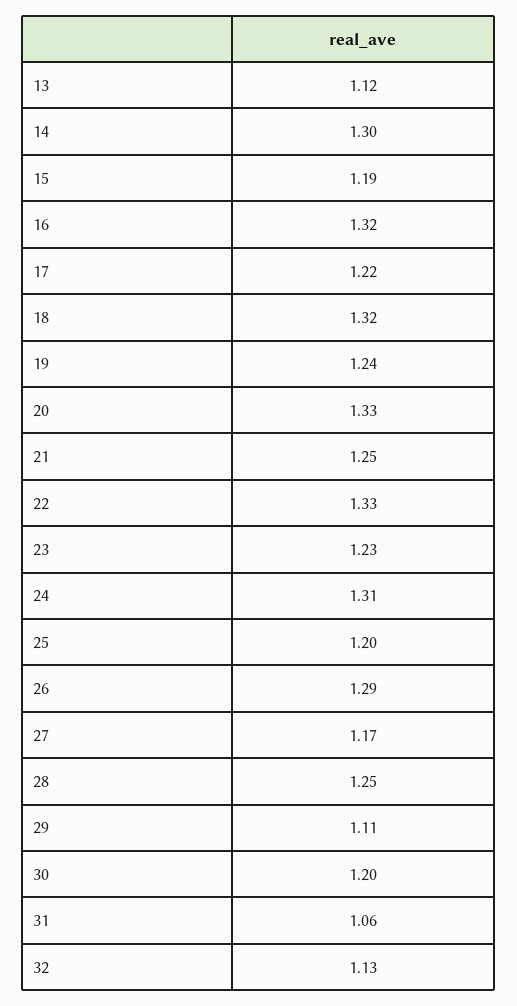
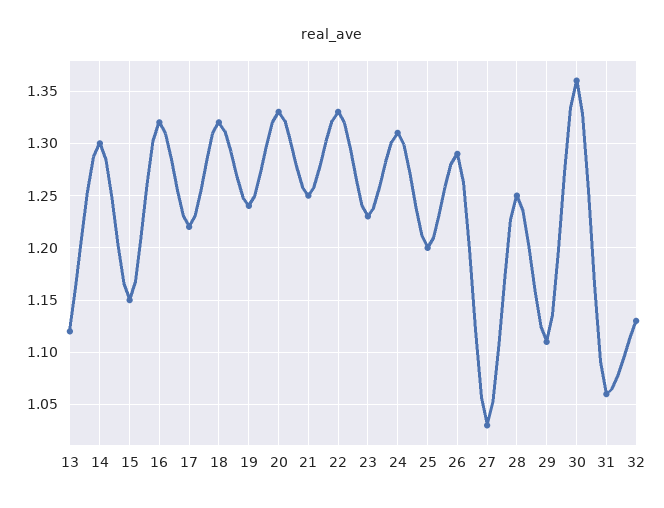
  {
    "13": 1.12,
    "14": 1.3,
-   "15": 1.19,
+   "15": 1.15,
    "16": 1.32,
    "17": 1.22,
    "18": 1.32,
    "19": 1.24,
    "20": 1.33,
    "21": 1.25,
    "22": 1.33,
    "23": 1.23,
    "24": 1.31,
    "25": 1.2,
    "26": 1.29,
-   "27": 1.17,
+   "27": 1.03,
    "28": 1.25,
    "29": 1.11,
-   "30": 1.2,
+   "30": 1.36,
    "31": 1.06,
    "32": 1.13
  }

